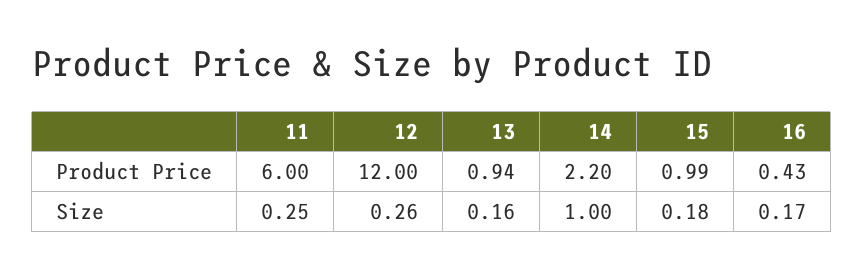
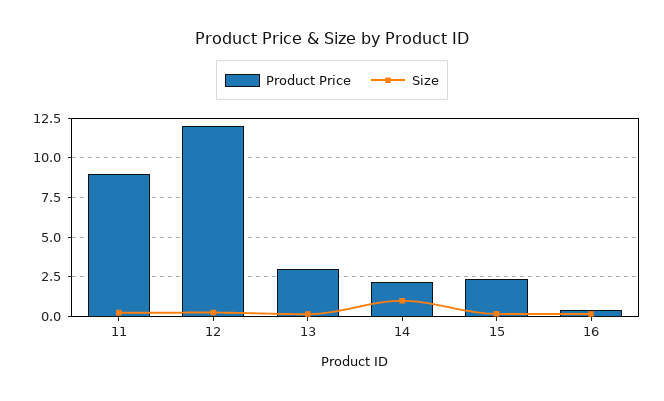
  {
    "Product Price": {
-     "11": 6,
+     "11": 9,
      "12": 12,
-     "13": 0.94,
+     "13": 3,
      "14": 2.2,
-     "15": 0.99,
+     "15": 2.5,
      "16": 0.43
    },
    "Size": {
      "11": 0.25,
      "12": 0.26,
      "13": 0.16,
      "14": 1,
      "15": 0.18,
      "16": 0.17
    }
  }

